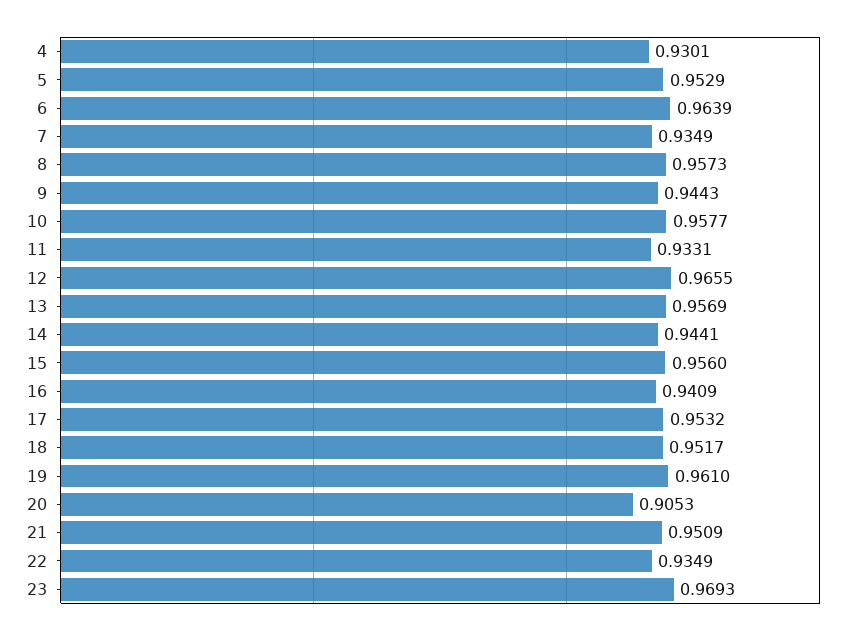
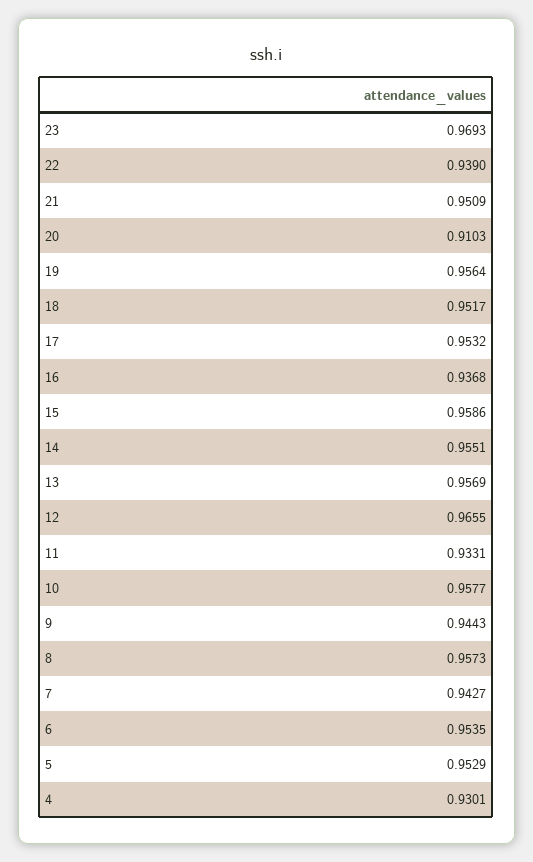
  {
    "4": 0.9301,
    "5": 0.9529,
-   "6": 0.9639,
+   "6": 0.9535,
-   "7": 0.9349,
+   "7": 0.9427,
    "8": 0.9573,
    "9": 0.9443,
    "10": 0.9577,
    "11": 0.9331,
    "12": 0.9655,
    "13": 0.9569,
-   "14": 0.9441,
+   "14": 0.9551,
-   "15": 0.956,
+   "15": 0.9586,
-   "16": 0.9409,
+   "16": 0.9368,
    "17": 0.9532,
    "18": 0.9517,
-   "19": 0.961,
+   "19": 0.9564,
-   "20": 0.9053,
+   "20": 0.9103,
    "21": 0.9509,
-   "22": 0.9349,
+   "22": 0.939,
    "23": 0.9693
  }

